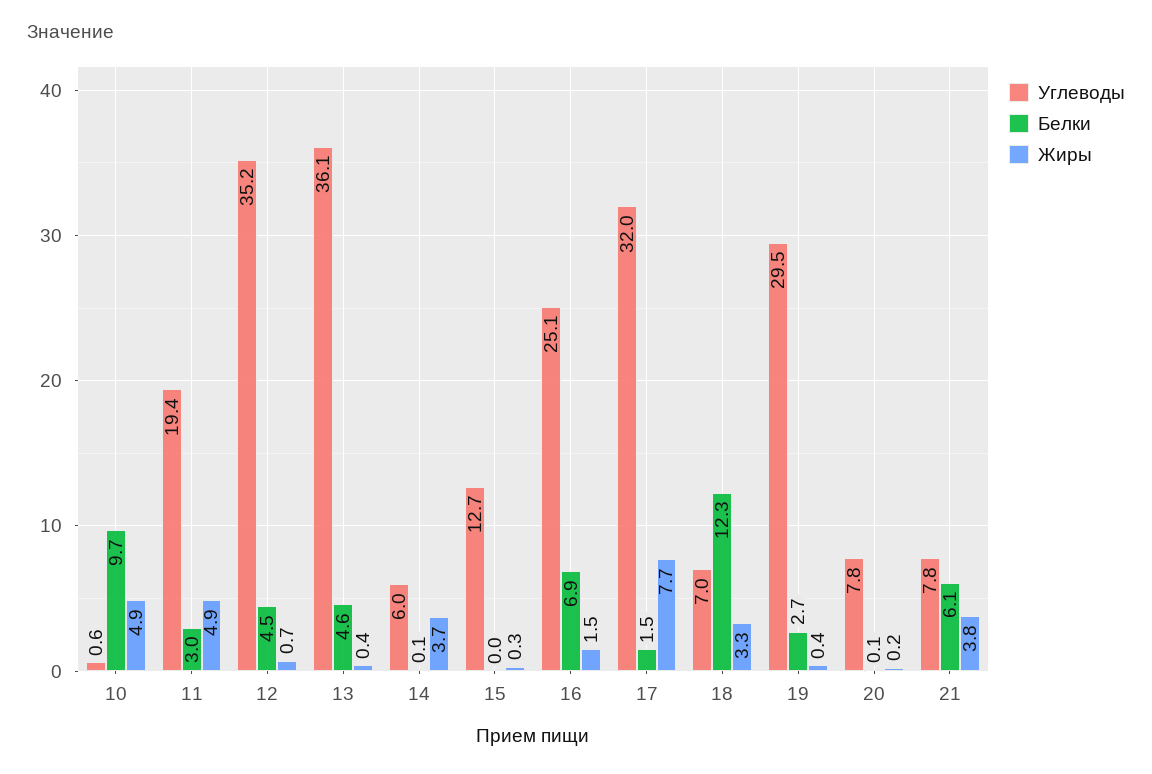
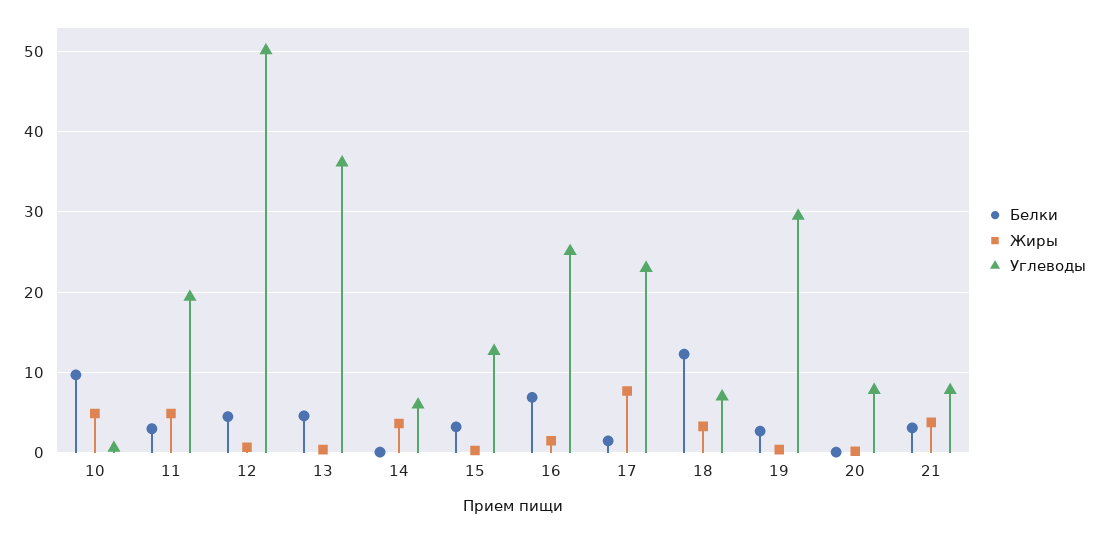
  {
    "Углеводы": {
      "10": 0.6,
      "11": 19.4,
-     "12": 35.2,
+     "12": 50,
      "13": 36.1,
      "14": 6,
      "15": 12.7,
      "16": 25.1,
-     "17": 32,
+     "17": 23,
      "18": 7,
      "19": 29.5,
      "20": 7.8,
      "21": 7.8
    },
    "Белки": {
      "10": 9.7,
      "11": 3,
      "12": 4.5,
      "13": 4.6,
      "14": 0.1,
-     "15": 0,
+     "15": 3,
      "16": 6.9,
      "17": 1.5,
      "18": 12.3,
      "19": 2.7,
      "20": 0.1,
-     "21": 6.1
+     "21": 3
    },
    "Жиры": {
      "10": 4.9,
      "11": 4.9,
      "12": 0.7,
      "13": 0.4,
      "14": 3.7,
      "15": 0.3,
      "16": 1.5,
      "17": 7.7,
      "18": 3.3,
      "19": 0.4,
      "20": 0.2,
      "21": 3.8
    }
  }

